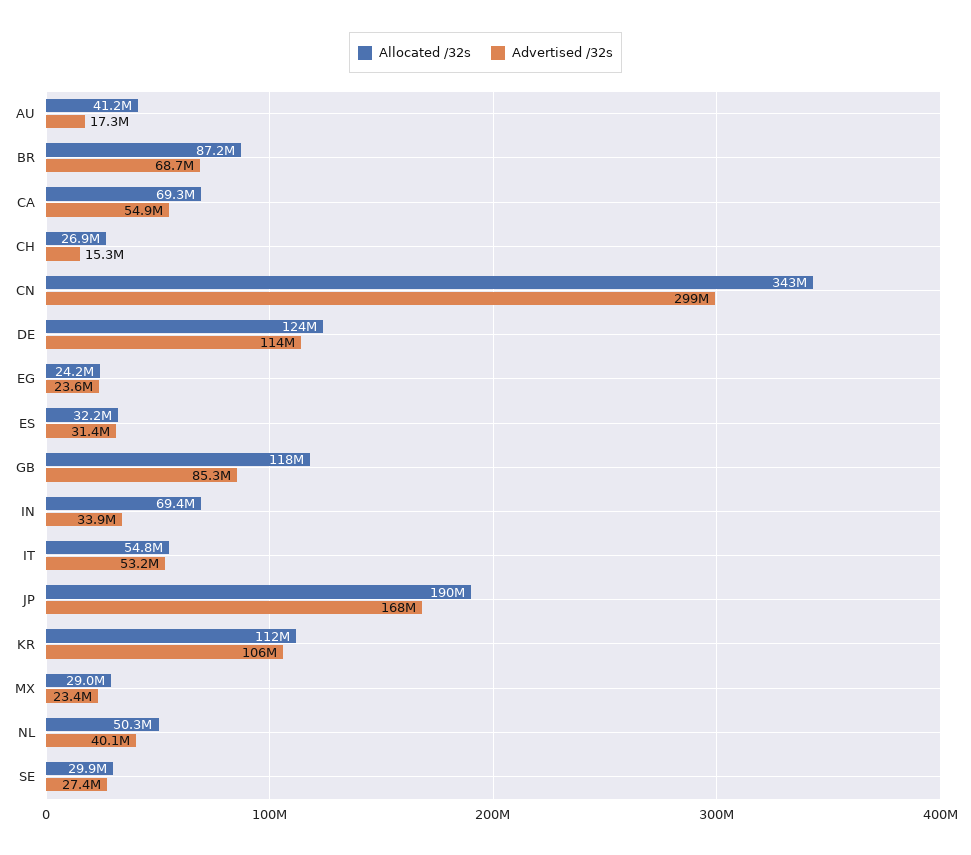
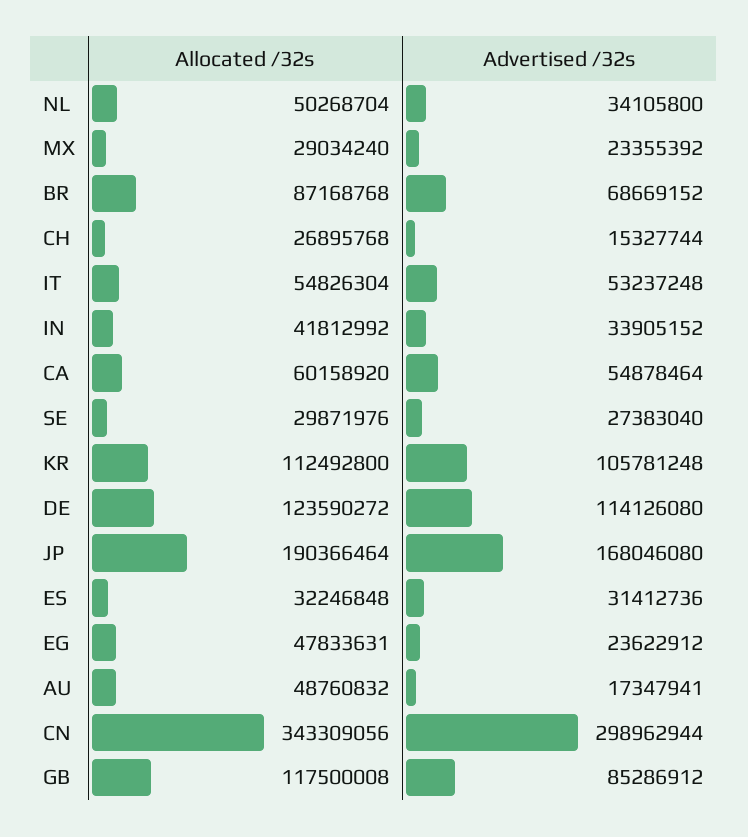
  {
    "Allocated /32s": {
-     "AU": 41200000,
+     "AU": 48760832,
      "BR": 87168768,
-     "CA": 69300000,
+     "CA": 60158920,
      "CH": 26895768,
      "CN": 343309056,
      "DE": 123590272,
-     "EG": 24200000,
+     "EG": 47833631,
      "ES": 32246848,
      "GB": 117500008,
-     "IN": 69400000,
+     "IN": 41812992,
      "IT": 54826304,
      "JP": 190366464,
      "KR": 112492800,
      "MX": 29034240,
      "NL": 50268704,
      "SE": 29871976
    },
    "Advertised /32s": {
      "AU": 17347941,
      "BR": 68669152,
      "CA": 54878464,
      "CH": 15327744,
      "CN": 298962944,
      "DE": 114126080,
      "EG": 23622912,
      "ES": 31412736,
      "GB": 85286912,
      "IN": 33905152,
      "IT": 53237248,
      "JP": 168046080,
      "KR": 105781248,
      "MX": 23355392,
-     "NL": 40100000,
+     "NL": 34105800,
      "SE": 27383040
    }
  }

